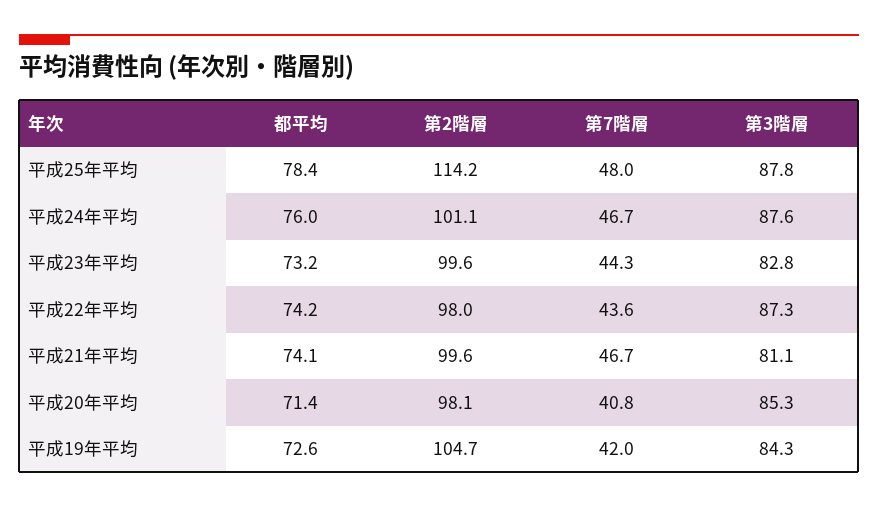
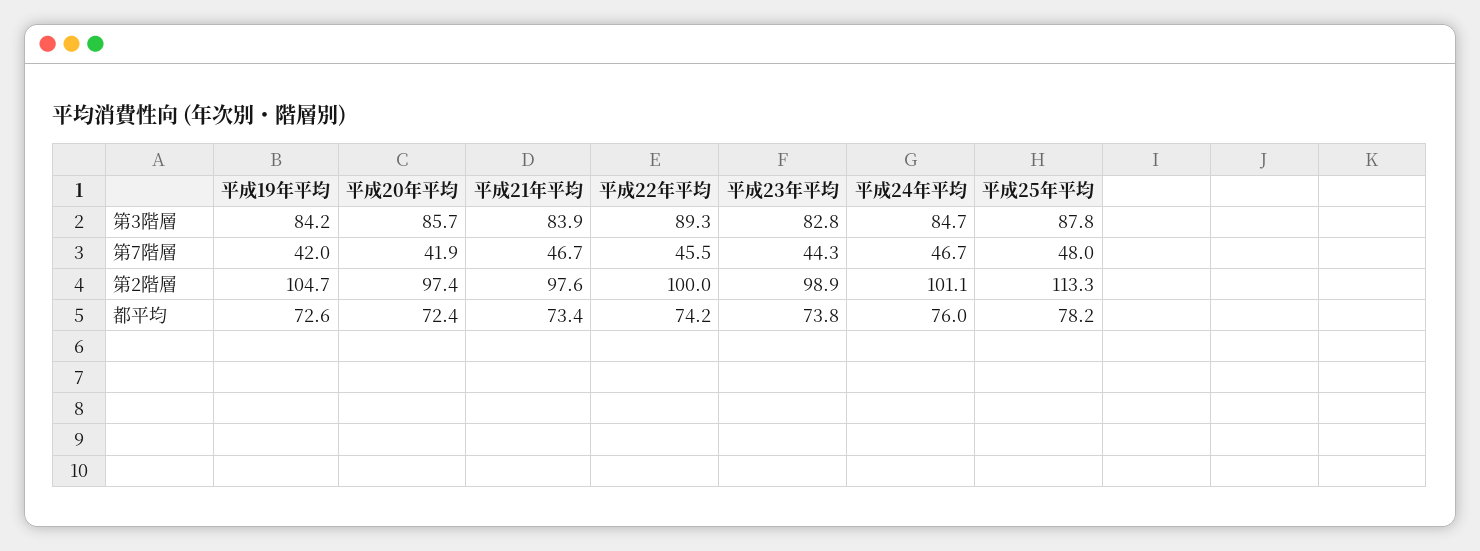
  {
    "都平均": {
-     "平成25年平均": 78.4,
+     "平成25年平均": 78.2,
      "平成24年平均": 76,
-     "平成23年平均": 73.2,
+     "平成23年平均": 73.8,
      "平成22年平均": 74.2,
-     "平成21年平均": 74.1,
+     "平成21年平均": 73.4,
-     "平成20年平均": 71.4,
+     "平成20年平均": 72.4,
      "平成19年平均": 72.6
    },
    "第2階層": {
-     "平成25年平均": 114.2,
+     "平成25年平均": 113.3,
      "平成24年平均": 101.1,
-     "平成23年平均": 99.6,
+     "平成23年平均": 98.9,
-     "平成22年平均": 98,
+     "平成22年平均": 100,
-     "平成21年平均": 99.6,
+     "平成21年平均": 97.6,
-     "平成20年平均": 98.1,
+     "平成20年平均": 97.4,
      "平成19年平均": 104.7
    },
    "第7階層": {
      "平成25年平均": 48,
      "平成24年平均": 46.7,
      "平成23年平均": 44.3,
-     "平成22年平均": 43.6,
+     "平成22年平均": 45.5,
      "平成21年平均": 46.7,
-     "平成20年平均": 40.8,
+     "平成20年平均": 41.9,
      "平成19年平均": 42
    },
    "第3階層": {
      "平成25年平均": 87.8,
-     "平成24年平均": 87.6,
+     "平成24年平均": 84.7,
      "平成23年平均": 82.8,
-     "平成22年平均": 87.3,
+     "平成22年平均": 89.3,
-     "平成21年平均": 81.1,
+     "平成21年平均": 83.9,
-     "平成20年平均": 85.3,
+     "平成20年平均": 85.7,
-     "平成19年平均": 84.3
+     "平成19年平均": 84.2
    }
  }

